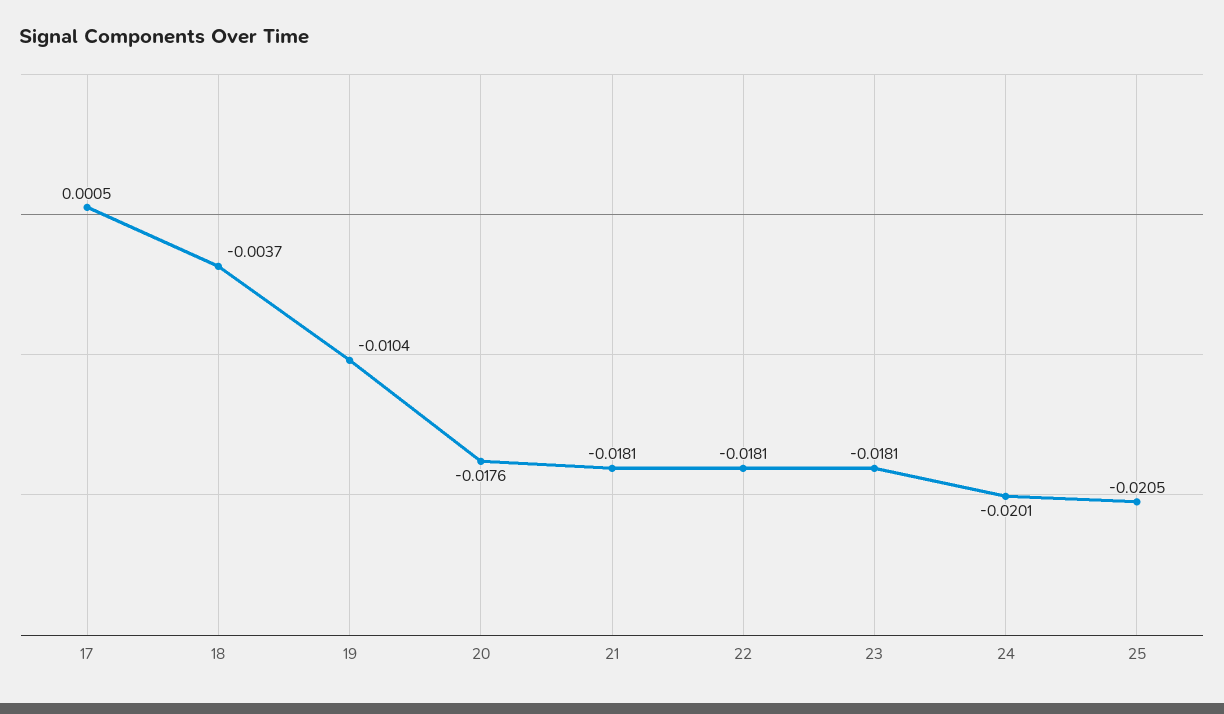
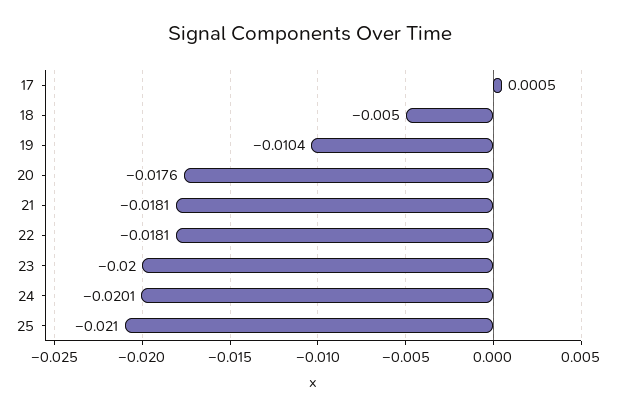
  {
    "17": 0.0005,
-   "18": -0.0037,
+   "18": -0.005,
    "19": -0.0104,
    "20": -0.0176,
    "21": -0.0181,
    "22": -0.0181,
-   "23": -0.0181,
+   "23": -0.02,
    "24": -0.0201,
-   "25": -0.0205
+   "25": -0.021
  }

